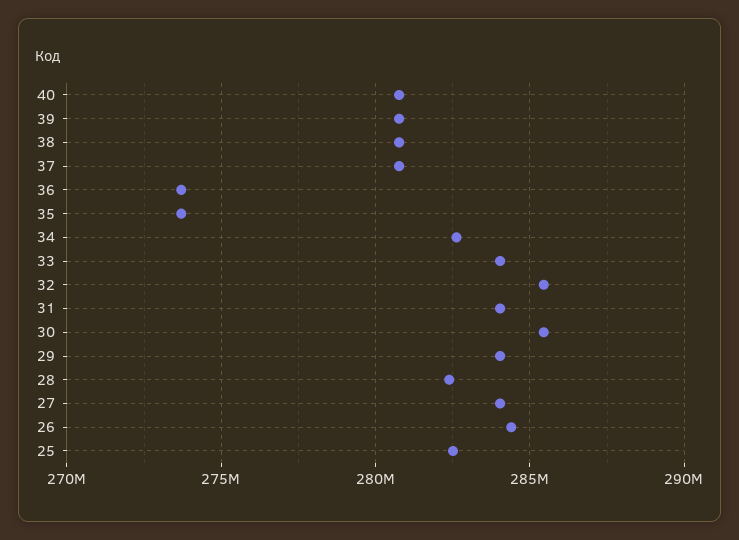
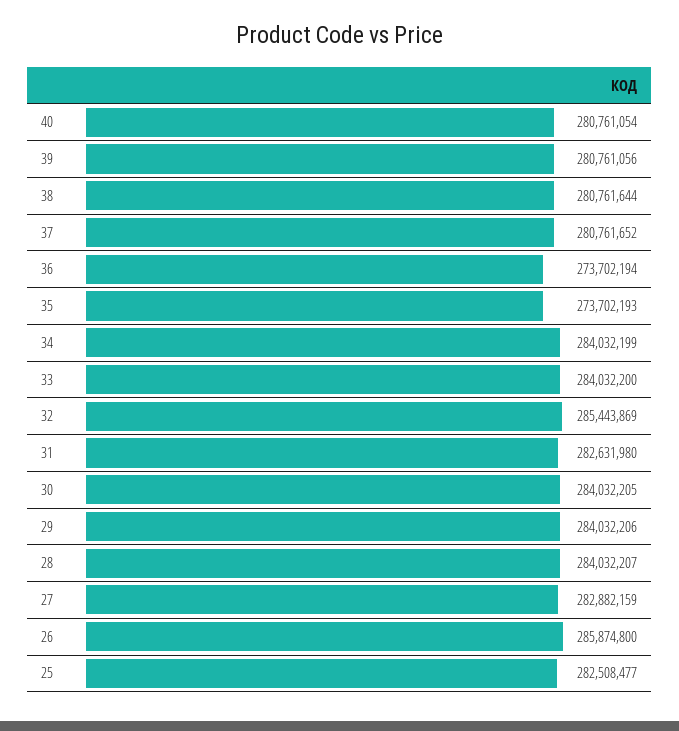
  {
    "40": 280761054,
    "39": 280761056,
    "38": 280761644,
    "37": 280761652,
    "36": 273702194,
    "35": 273702193,
-   "34": 282500000,
+   "34": 284032199,
    "33": 284032200,
    "32": 285443869,
-   "31": 284000000,
+   "31": 282631980,
-   "30": 285500000,
+   "30": 284032205,
    "29": 284032206,
-   "28": 282500000,
+   "28": 284032207,
-   "27": 284000000,
+   "27": 282882159,
-   "26": 284500000,
+   "26": 285874800,
    "25": 282508477
  }

